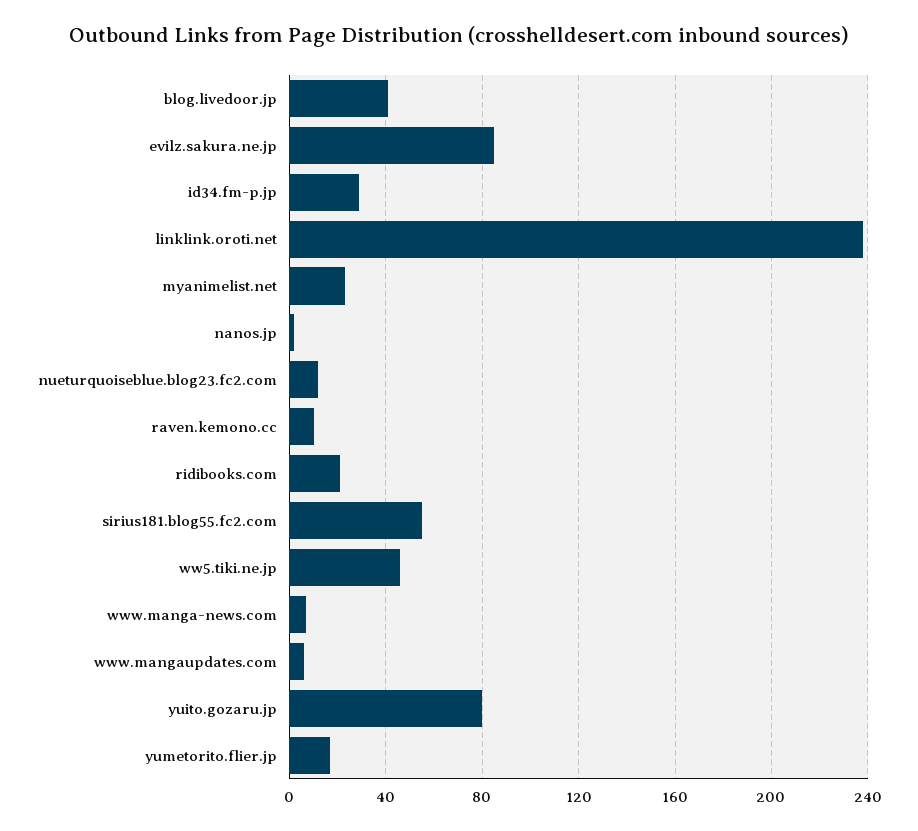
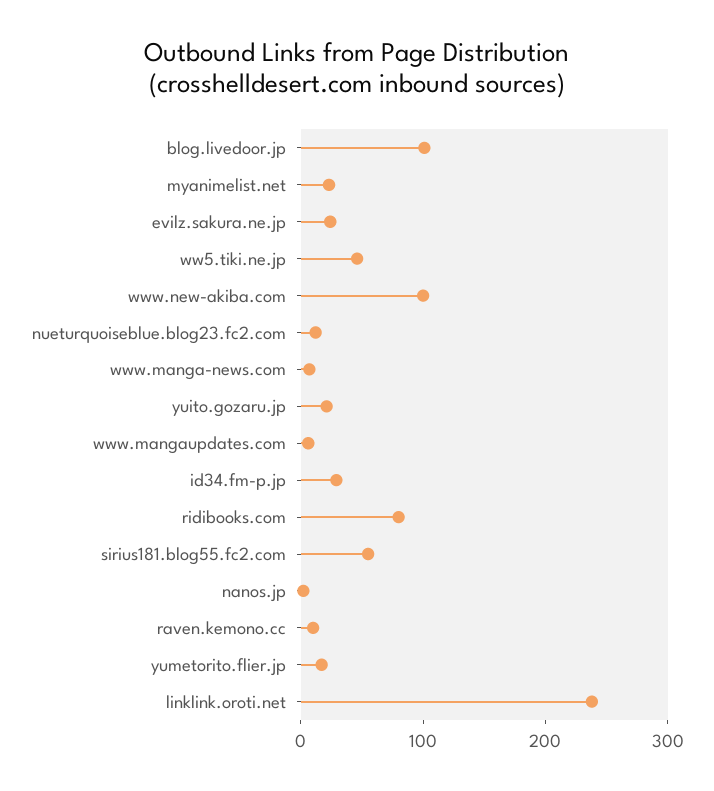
  {
-   "blog.livedoor.jp": 40,
+   "blog.livedoor.jp": 100,
-   "evilz.sakura.ne.jp": 85,
+   "evilz.sakura.ne.jp": 20,
    "id34.fm-p.jp": 30,
    "linklink.oroti.net": 240,
    "myanimelist.net": 25,
    "nanos.jp": 0,
    "nueturquoiseblue.blog23.fc2.com": 10,
    "raven.kemono.cc": 10,
-   "ridibooks.com": 20,
+   "ridibooks.com": 80,
    "sirius181.blog55.fc2.com": 55,
    "ww5.tiki.ne.jp": 45,
    "www.manga-news.com": 5,
    "www.mangaupdates.com": 5,
-   "yuito.gozaru.jp": 80,
+   "yuito.gozaru.jp": 20,
-   "yumetorito.flier.jp": 15
+   "yumetorito.flier.jp": 15,
+   "www.new-akiba.com": 100
  }

